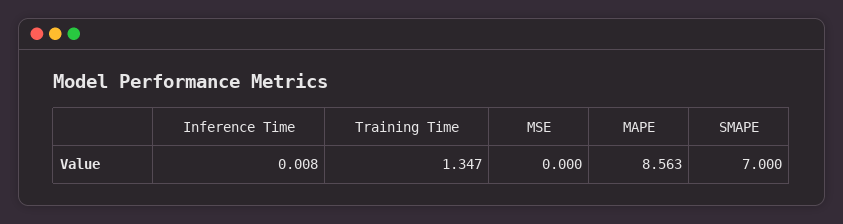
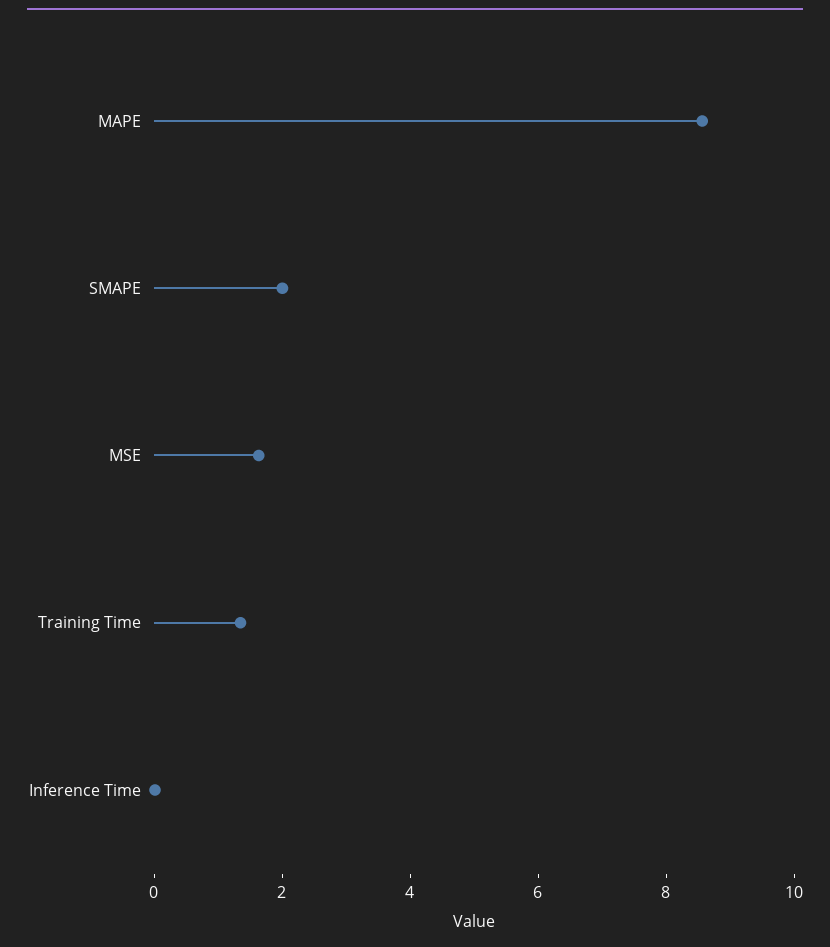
  {
    "Inference Time": 0.008,
    "Training Time": 1.347,
-   "MSE": 0,
+   "MSE": 1.5,
    "MAPE": 8.563,
-   "SMAPE": 7
+   "SMAPE": 2
  }

